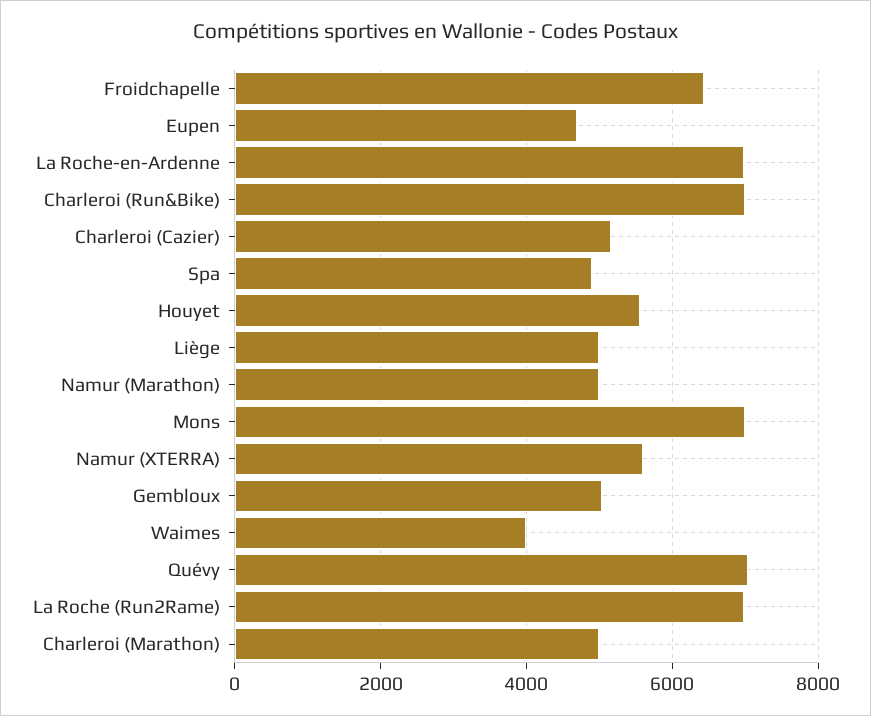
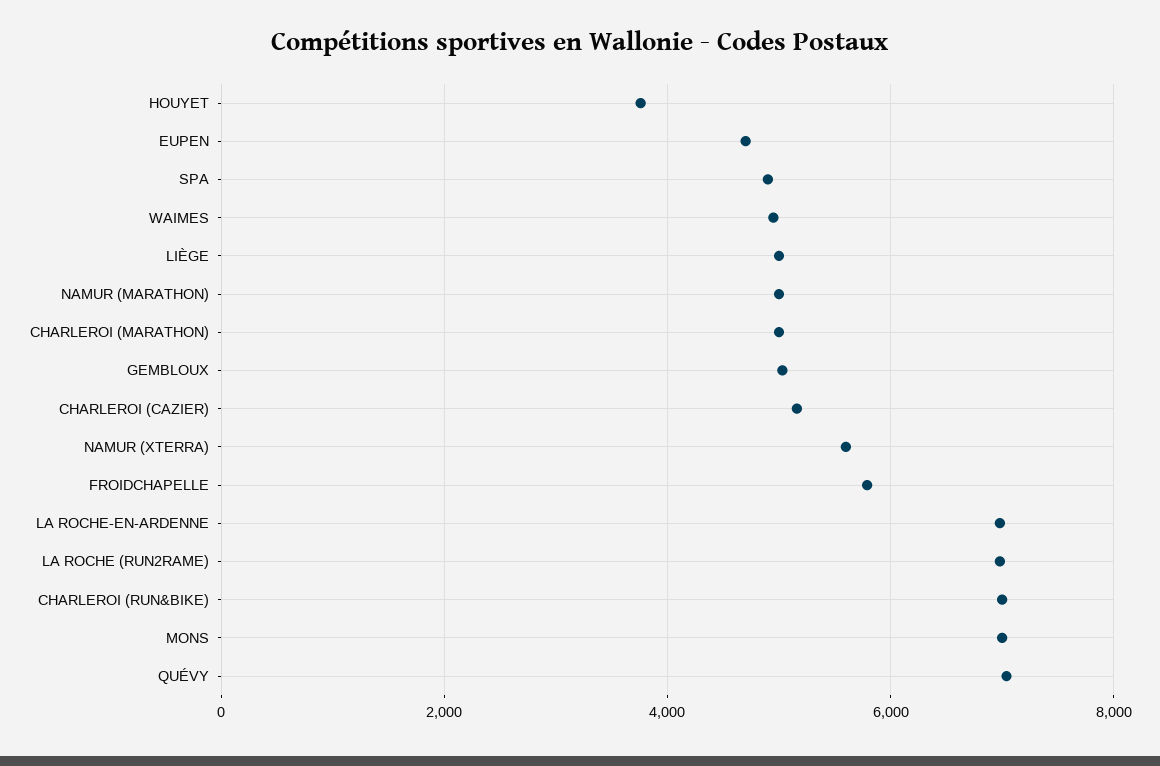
  {
-   "Froidchapelle": 6400,
+   "Froidchapelle": 5800,
    "Eupen": 4800,
    "La Roche-en-Ardenne": 7000,
    "Charleroi (Run&Bike)": 7000,
    "Charleroi (Cazier)": 5200,
    "Spa": 5000,
-   "Houyet": 5600,
+   "Houyet": 3800,
    "Liège": 5000,
    "Namur (Marathon)": 5000,
    "Mons": 7000,
    "Namur (XTERRA)": 5600,
    "Gembloux": 5000,
-   "Waimes": 4000,
+   "Waimes": 5000,
    "Quévy": 7000,
    "La Roche (Run2Rame)": 7000,
    "Charleroi (Marathon)": 5000
  }

